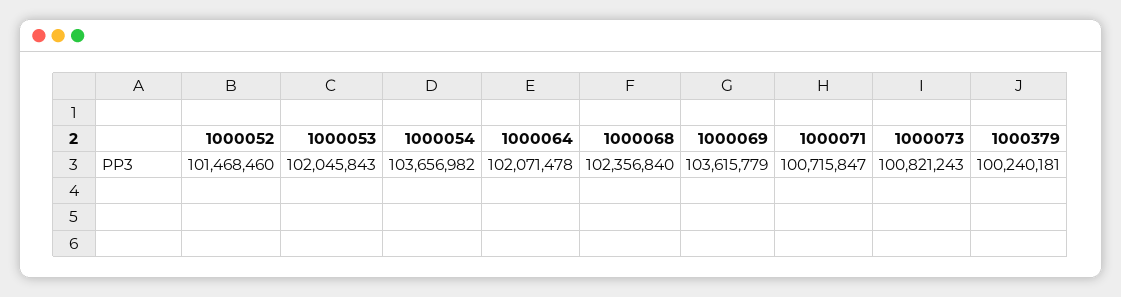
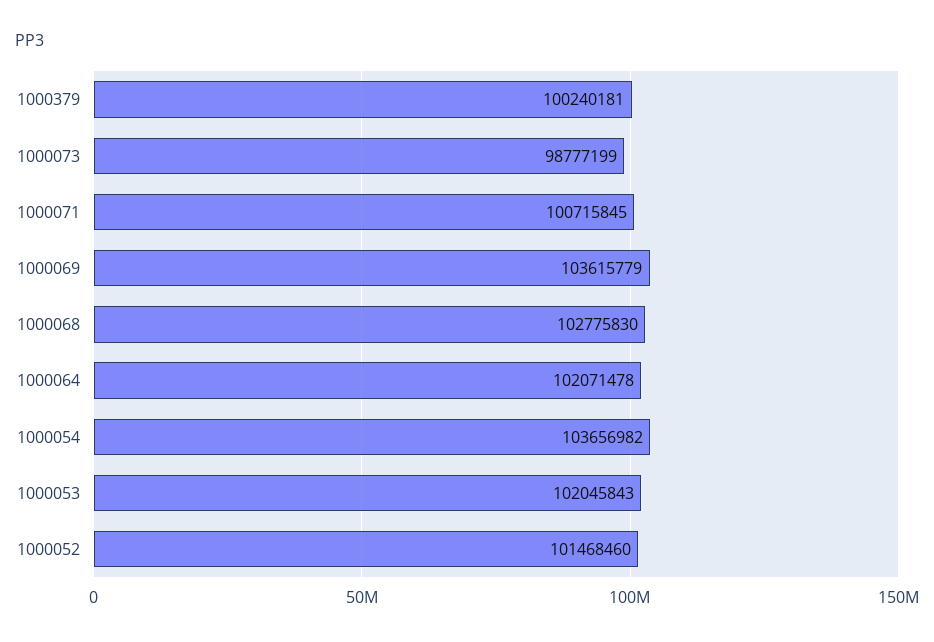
  {
    "1000052": 101468460,
    "1000053": 102045843,
    "1000054": 103656982,
    "1000064": 102071478,
-   "1000068": 102356840,
+   "1000068": 102775830,
    "1000069": 103615779,
-   "1000071": 100715847,
+   "1000071": 100715845,
-   "1000073": 100821243,
+   "1000073": 98777199,
    "1000379": 100240181
  }

